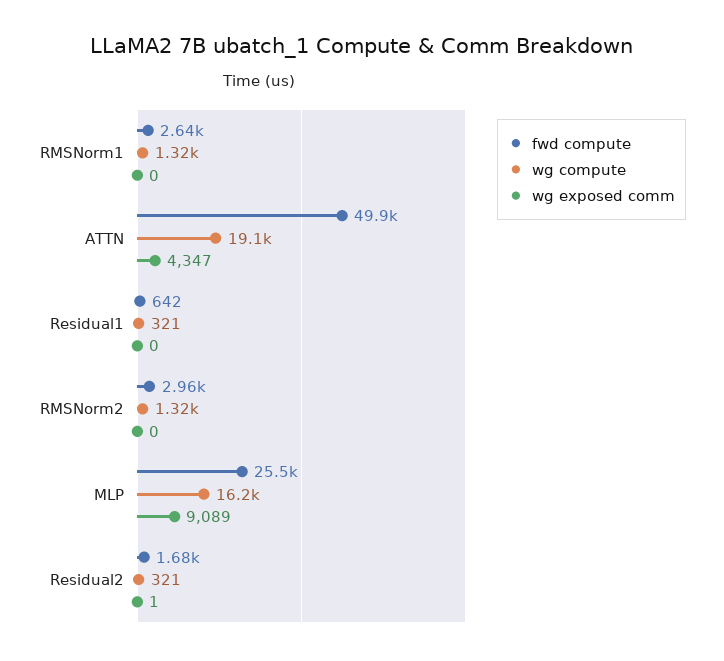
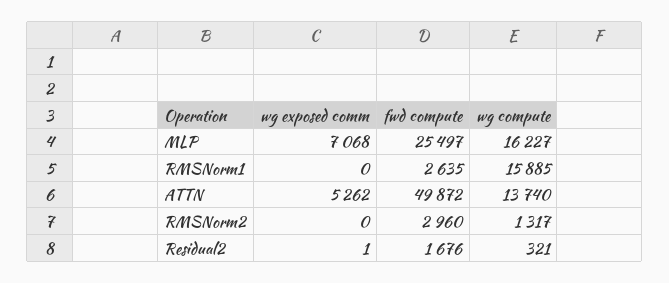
  {
    "fwd compute": {
      "RMSNorm1": 2635,
      "ATTN": 49872,
-     "Residual1": 642,
      "RMSNorm2": 2960,
      "MLP": 25497,
      "Residual2": 1676
    },
    "wg compute": {
-     "RMSNorm1": 1320,
+     "RMSNorm1": 15885,
-     "ATTN": 19100,
+     "ATTN": 13740,
-     "Residual1": 321,
      "RMSNorm2": 1317,
      "MLP": 16227,
      "Residual2": 321
    },
    "wg exposed comm": {
      "RMSNorm1": 0,
-     "ATTN": 4347,
+     "ATTN": 5262,
-     "Residual1": 0,
      "RMSNorm2": 0,
-     "MLP": 9089,
+     "MLP": 7068,
      "Residual2": 1
    }
  }

